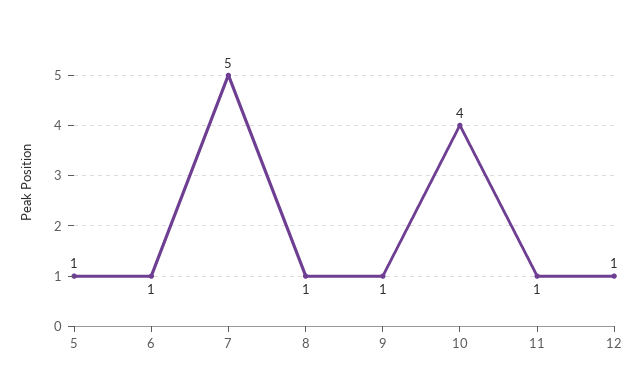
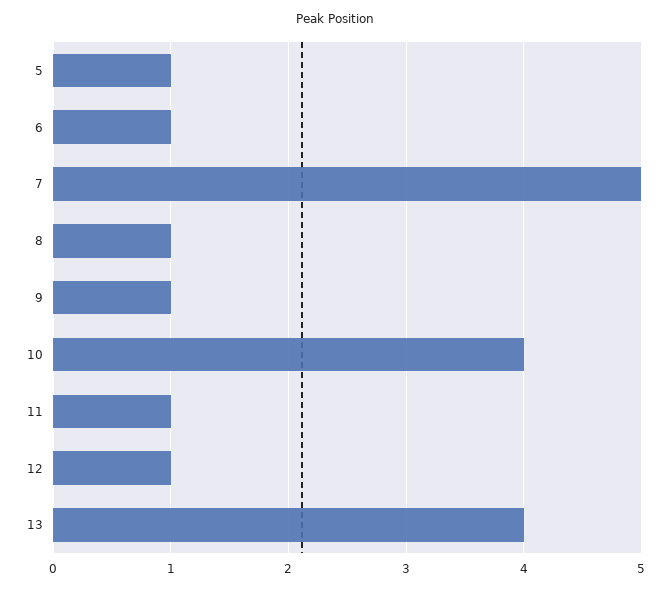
  {
    "5": 1,
    "6": 1,
    "7": 5,
    "8": 1,
    "9": 1,
    "10": 4,
    "11": 1,
-   "12": 1
+   "12": 1,
+   "13": 4
  }

